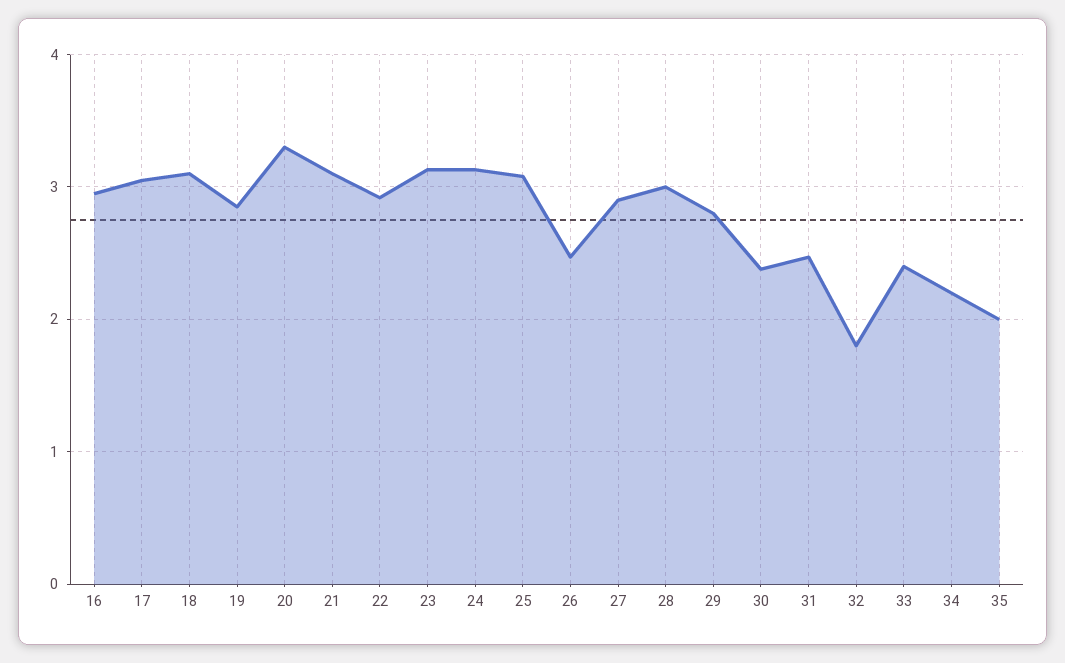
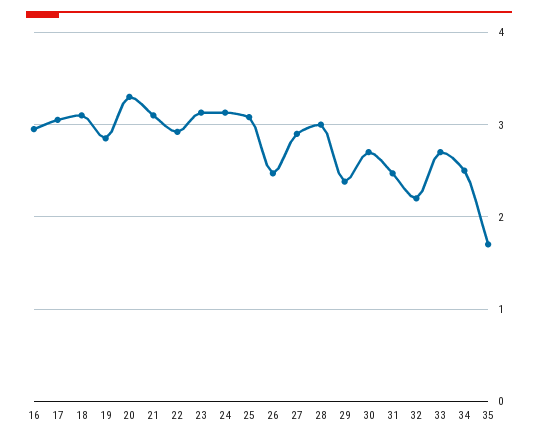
  {
    "16": 3,
    "17": 3.1,
    "18": 3.1,
    "19": 2.9,
    "20": 3.3,
    "21": 3.1,
    "22": 2.9,
    "23": 3.1,
    "24": 3.1,
    "25": 3.1,
    "26": 2.5,
    "27": 2.9,
    "28": 3,
-   "29": 2.8,
+   "29": 2.4,
-   "30": 2.4,
+   "30": 2.7,
    "31": 2.5,
-   "32": 1.8,
+   "32": 2.2,
-   "33": 2.4,
+   "33": 2.7,
-   "34": 2.2,
+   "34": 2.5,
-   "35": 2
+   "35": 1.7
  }

